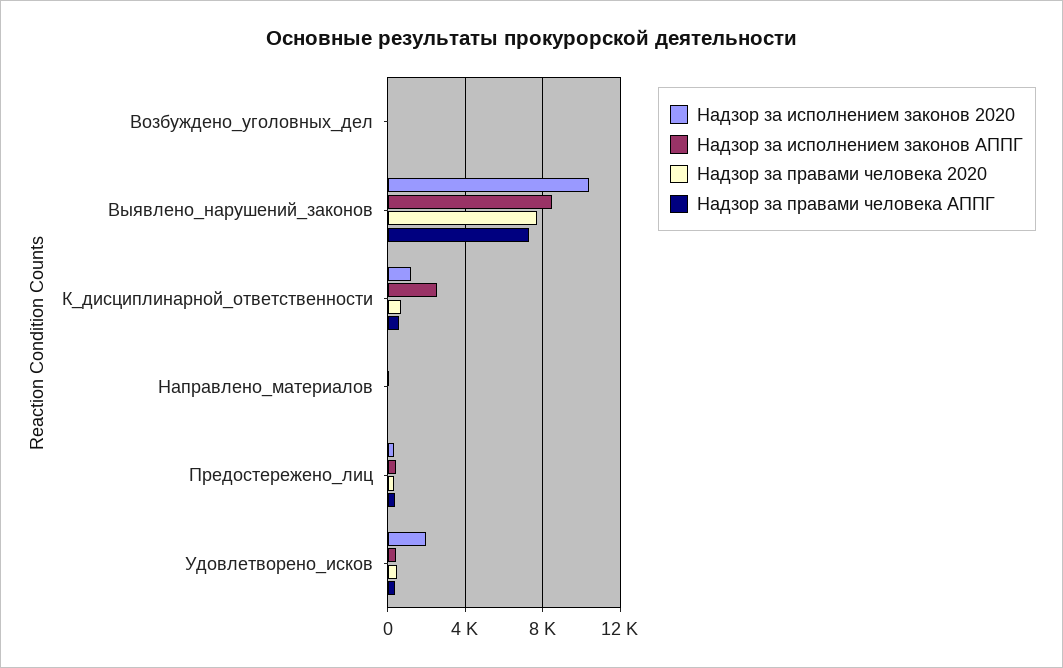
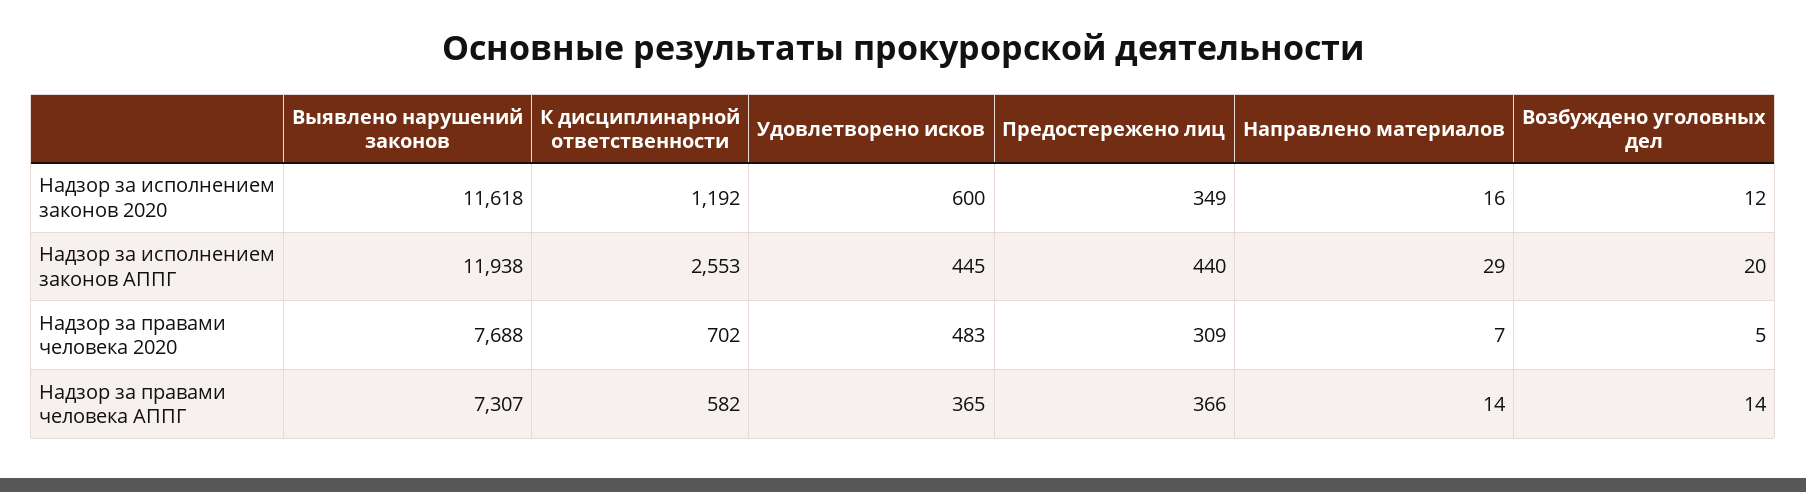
  {
    "Надзор за исполнением законов 2020": {
      "Возбуждено_уголовных_дел": 12,
-     "Выявлено_нарушений_законов": 10500,
+     "Выявлено_нарушений_законов": 11618,
      "К_дисциплинарной_ответственности": 1192,
      "Направлено_материалов": 16,
      "Предостережено_лиц": 349,
-     "Удовлетворено_исков": 2000
+     "Удовлетворено_исков": 600
    },
    "Надзор за исполнением законов АППГ": {
      "Возбуждено_уголовных_дел": 20,
-     "Выявлено_нарушений_законов": 8500,
+     "Выявлено_нарушений_законов": 11938,
      "К_дисциплинарной_ответственности": 2553,
      "Направлено_материалов": 29,
      "Предостережено_лиц": 440,
      "Удовлетворено_исков": 445
    },
    "Надзор за правами человека 2020": {
      "Возбуждено_уголовных_дел": 5,
      "Выявлено_нарушений_законов": 7688,
      "К_дисциплинарной_ответственности": 702,
      "Направлено_материалов": 7,
      "Предостережено_лиц": 309,
      "Удовлетворено_исков": 483
    },
    "Надзор за правами человека АППГ": {
      "Возбуждено_уголовных_дел": 14,
      "Выявлено_нарушений_законов": 7307,
      "К_дисциплинарной_ответственности": 582,
      "Направлено_материалов": 14,
      "Предостережено_лиц": 366,
      "Удовлетворено_исков": 365
    }
  }

